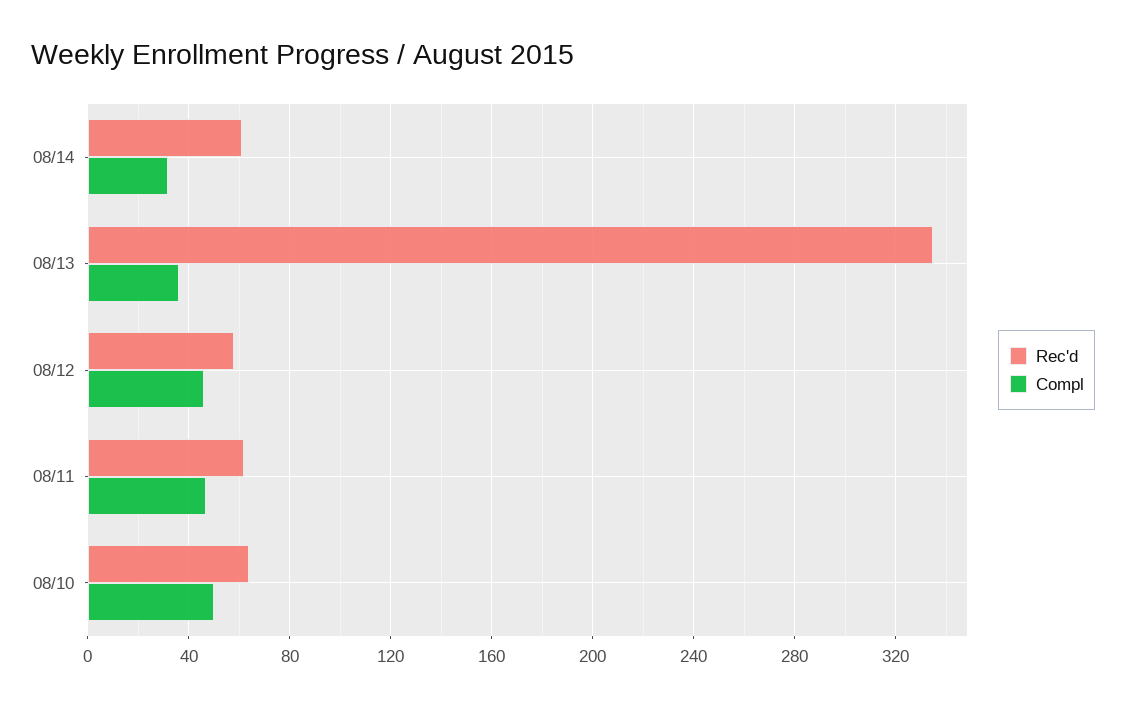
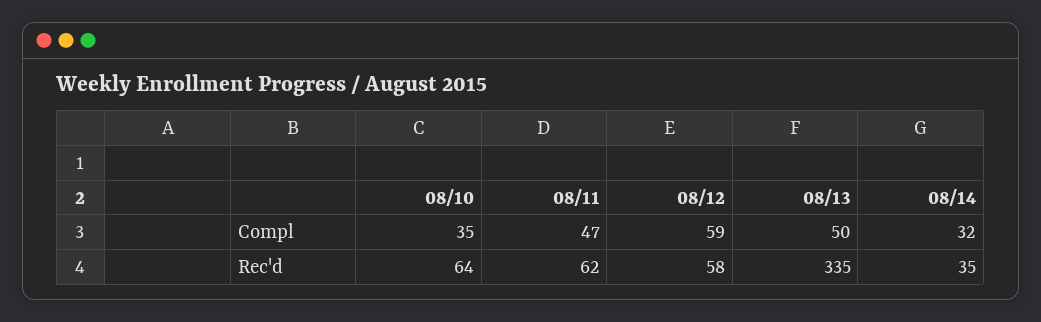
  {
    "Rec'd": {
-     "08/14": 60,
+     "08/14": 35,
      "08/13": 335,
      "08/12": 58,
      "08/11": 62,
      "08/10": 64
    },
    "Compl": {
      "08/14": 32,
-     "08/13": 35,
+     "08/13": 50,
-     "08/12": 45,
+     "08/12": 59,
      "08/11": 47,
-     "08/10": 50
+     "08/10": 35
    }
  }

